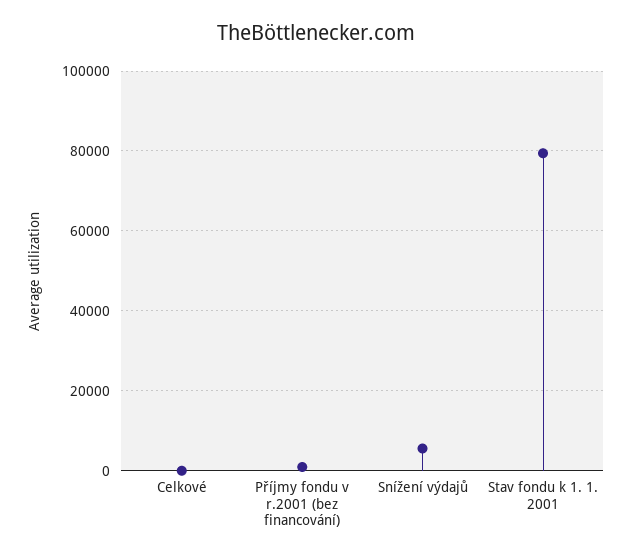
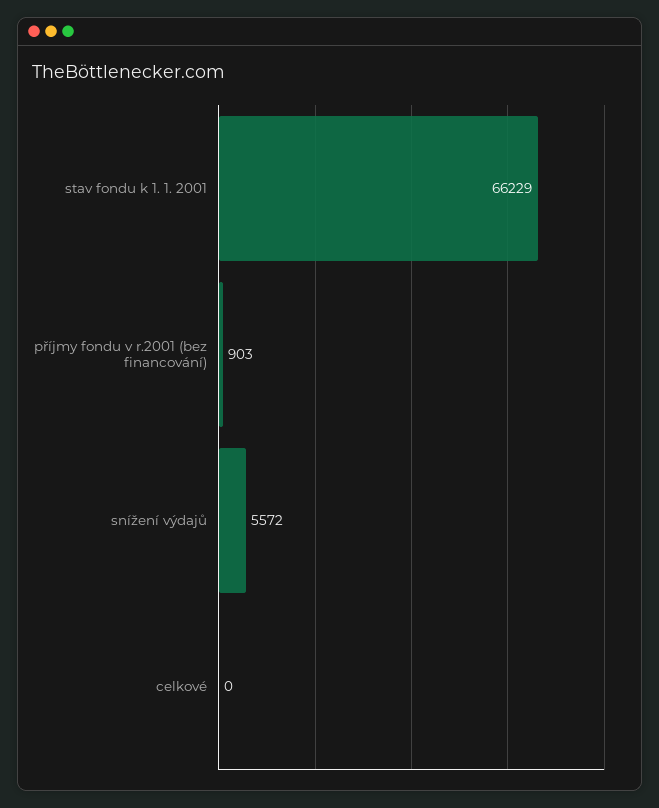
  {
    "Celkové": 0,
    "Příjmy fondu v r.2001 (bez financování)": 903,
    "Snížení výdajů": 5572,
-   "Stav fondu k 1. 1. 2001": 80000
+   "Stav fondu k 1. 1. 2001": 66229
  }

